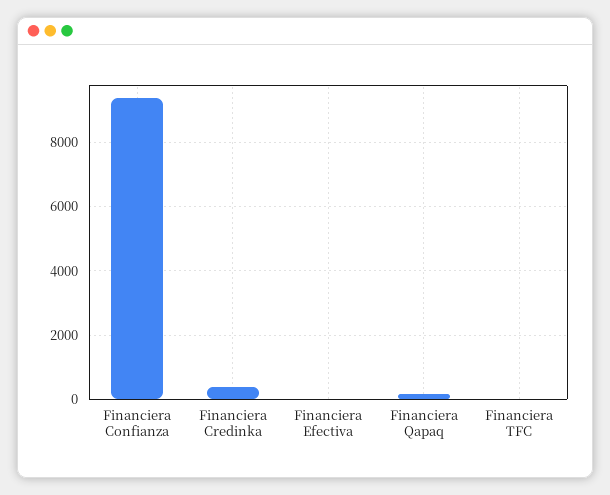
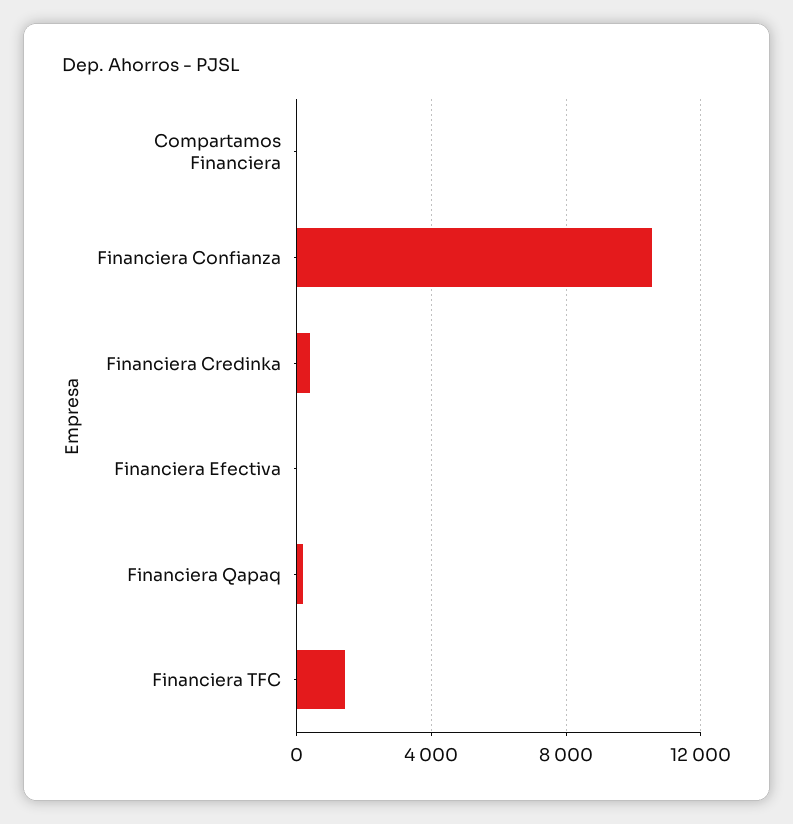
  {
-   "Financiera Confianza": 9400,
+   "Financiera Confianza": 10500,
    "Financiera Credinka": 400,
    "Financiera Efectiva": 0,
    "Financiera Qapaq": 200,
-   "Financiera TFC": 0
+   "Financiera TFC": 1500,
+   "Compartamos Financiera": 0
  }

